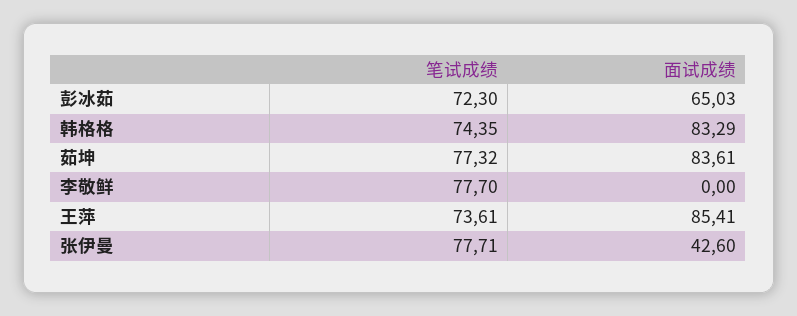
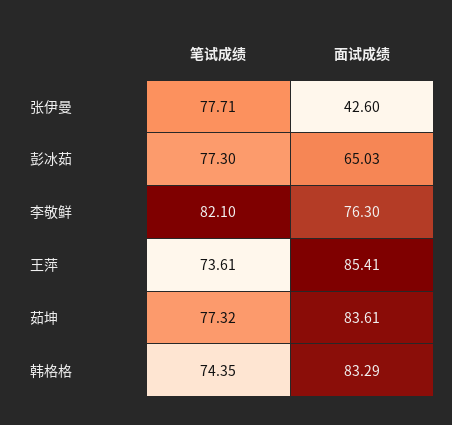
  {
    "笔试成绩": {
-     "彭冰茹": 72.3,
+     "彭冰茹": 77.3,
      "韩格格": 74.35,
      "茹坤": 77.32,
-     "李敬鲜": 77.7,
+     "李敬鲜": 82.1,
      "王萍": 73.61,
      "张伊曼": 77.71
    },
    "面试成绩": {
      "彭冰茹": 65.03,
      "韩格格": 83.29,
      "茹坤": 83.61,
-     "李敬鲜": 0,
+     "李敬鲜": 76.3,
      "王萍": 85.41,
      "张伊曼": 42.6
    }
  }

